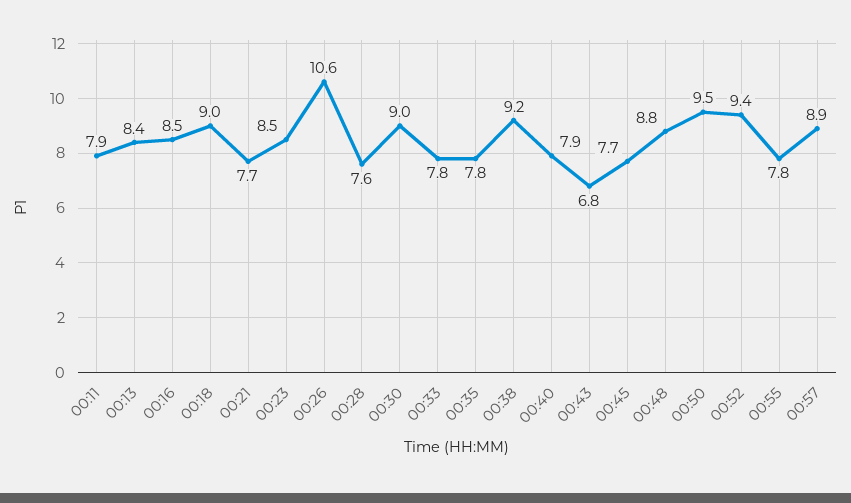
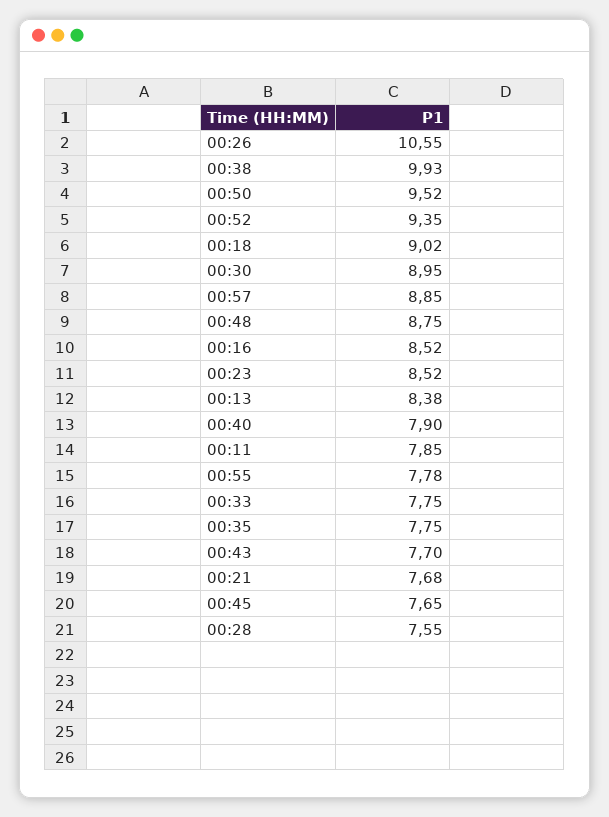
  {
    "00:11": 7.85,
    "00:13": 8.38,
    "00:16": 8.52,
    "00:18": 9.02,
    "00:21": 7.68,
    "00:23": 8.52,
    "00:26": 10.55,
    "00:28": 7.55,
    "00:30": 8.95,
    "00:33": 7.75,
    "00:35": 7.75,
-   "00:38": 9.2,
+   "00:38": 9.93,
    "00:40": 7.9,
-   "00:43": 6.8,
+   "00:43": 7.7,
    "00:45": 7.65,
    "00:48": 8.75,
    "00:50": 9.52,
    "00:52": 9.35,
    "00:55": 7.78,
    "00:57": 8.85
  }

